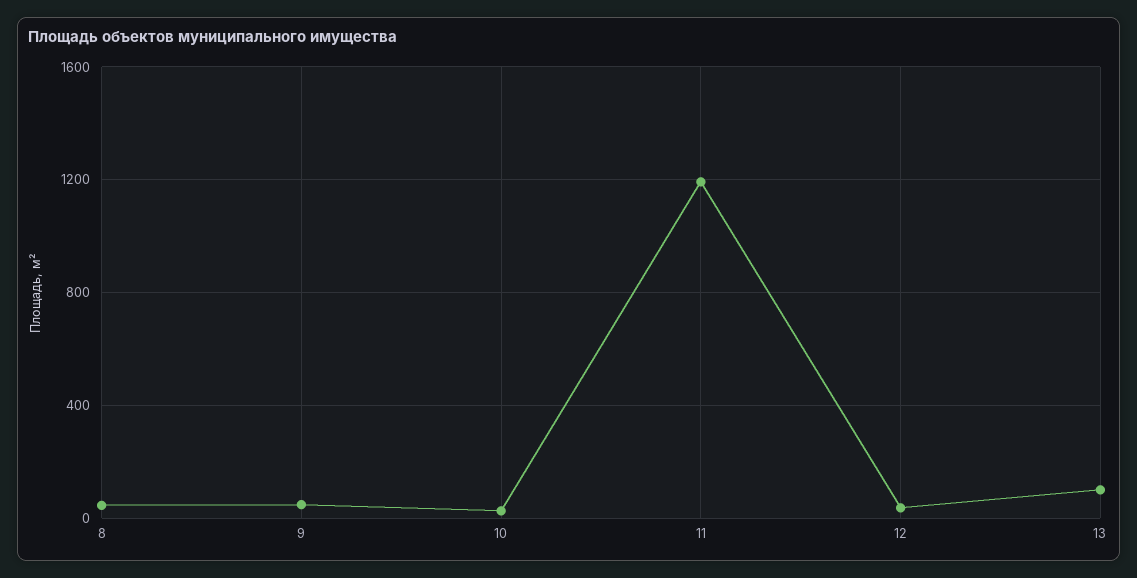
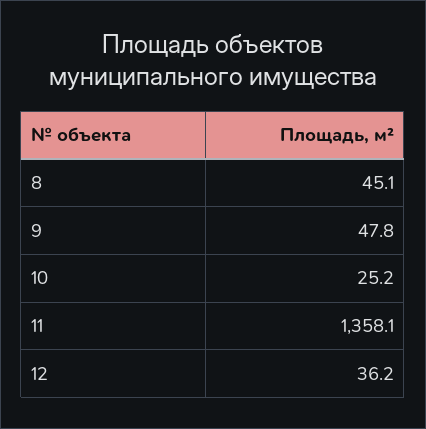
  {
    "8": 45.1,
    "9": 47.8,
    "10": 25.2,
-   "11": 1200,
+   "11": 1358.1,
-   "12": 36.2,
+   "12": 36.2
-   "13": 100
  }

